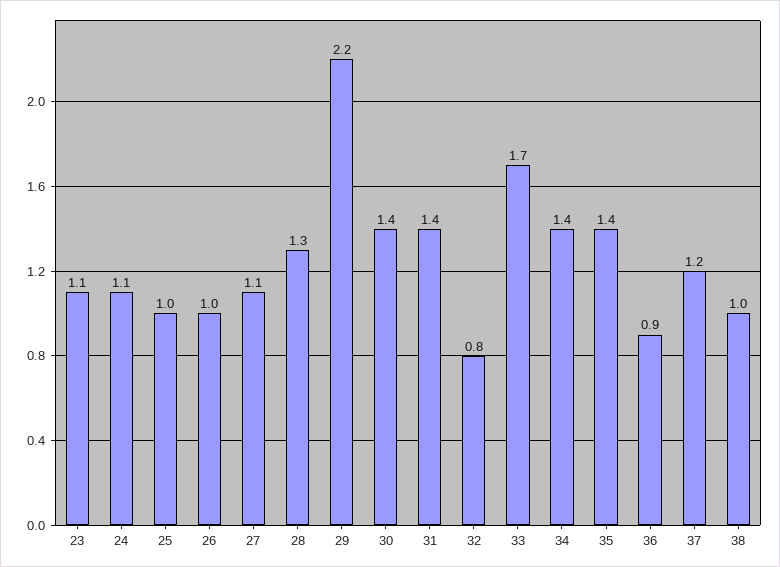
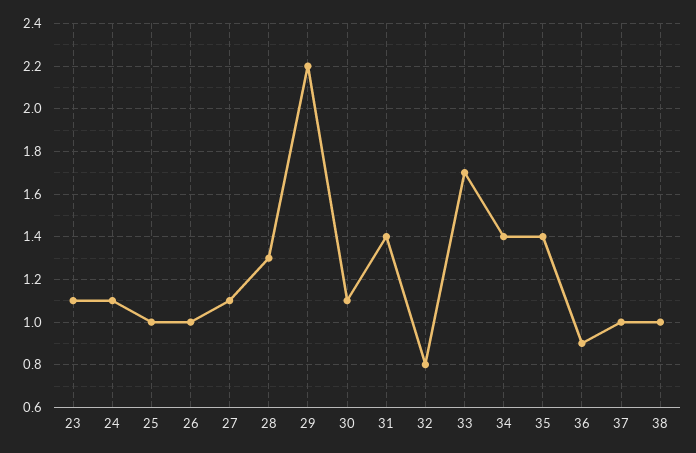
  {
    "23": 1.1,
    "24": 1.1,
    "25": 1,
    "26": 1,
    "27": 1.1,
    "28": 1.3,
    "29": 2.2,
-   "30": 1.4,
+   "30": 1.1,
    "31": 1.4,
    "32": 0.8,
    "33": 1.7,
    "34": 1.4,
    "35": 1.4,
    "36": 0.9,
-   "37": 1.2,
+   "37": 1,
    "38": 1
  }

